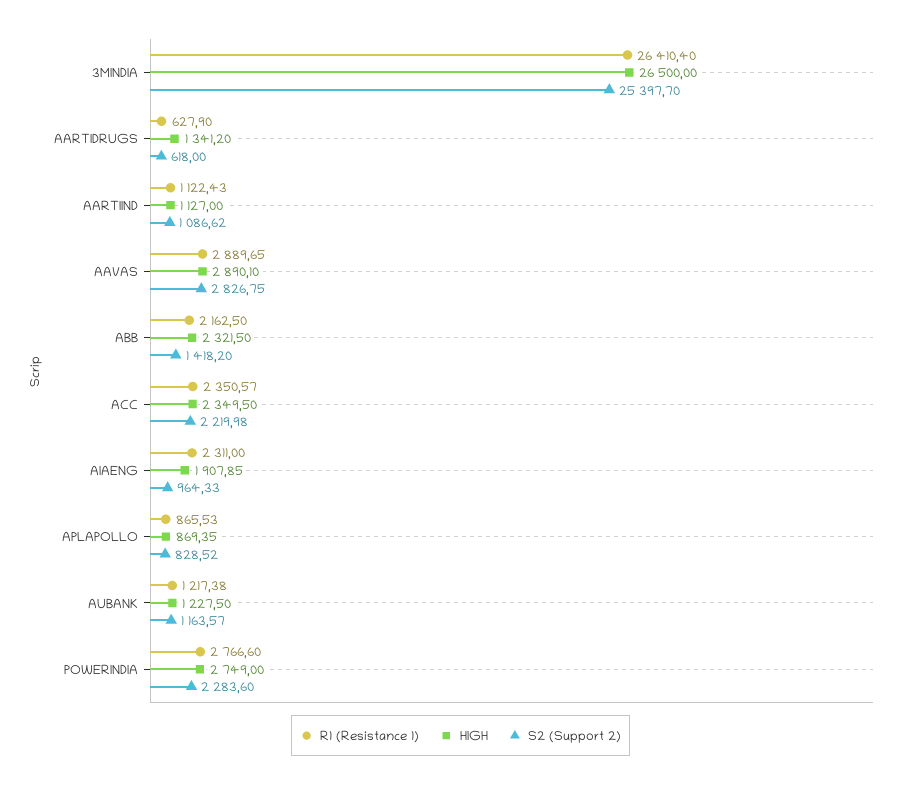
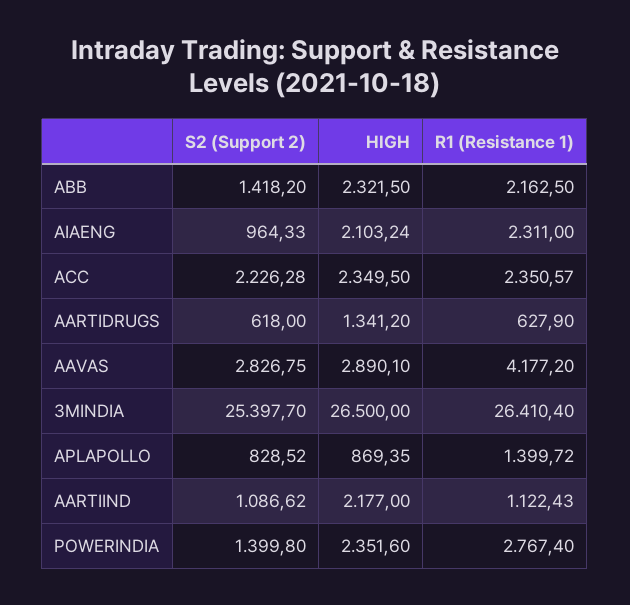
  {
    "R1 (Resistance 1)": {
      "3MINDIA": 26410.4,
      "AARTIDRUGS": 627.9,
      "AARTIIND": 1122.43,
-     "AAVAS": 2889.65,
+     "AAVAS": 4177.2,
      "ABB": 2162.5,
      "ACC": 2350.57,
      "AIAENG": 2311,
-     "APLAPOLLO": 865.53,
+     "APLAPOLLO": 1399.72,
-     "AUBANK": 1217.38,
-     "POWERINDIA": 2766.6
+     "POWERINDIA": 2767.4
    },
    "HIGH": {
      "3MINDIA": 26500,
      "AARTIDRUGS": 1341.2,
-     "AARTIIND": 1127,
+     "AARTIIND": 2177,
      "AAVAS": 2890.1,
      "ABB": 2321.5,
      "ACC": 2349.5,
-     "AIAENG": 1907.85,
+     "AIAENG": 2103.24,
      "APLAPOLLO": 869.35,
-     "AUBANK": 1227.5,
-     "POWERINDIA": 2749
+     "POWERINDIA": 2351.6
    },
    "S2 (Support 2)": {
      "3MINDIA": 25397.7,
      "AARTIDRUGS": 618,
      "AARTIIND": 1086.62,
      "AAVAS": 2826.75,
      "ABB": 1418.2,
-     "ACC": 2219.98,
+     "ACC": 2226.28,
      "AIAENG": 964.33,
      "APLAPOLLO": 828.52,
-     "AUBANK": 1163.57,
-     "POWERINDIA": 2283.6
+     "POWERINDIA": 1399.8
    }
  }

